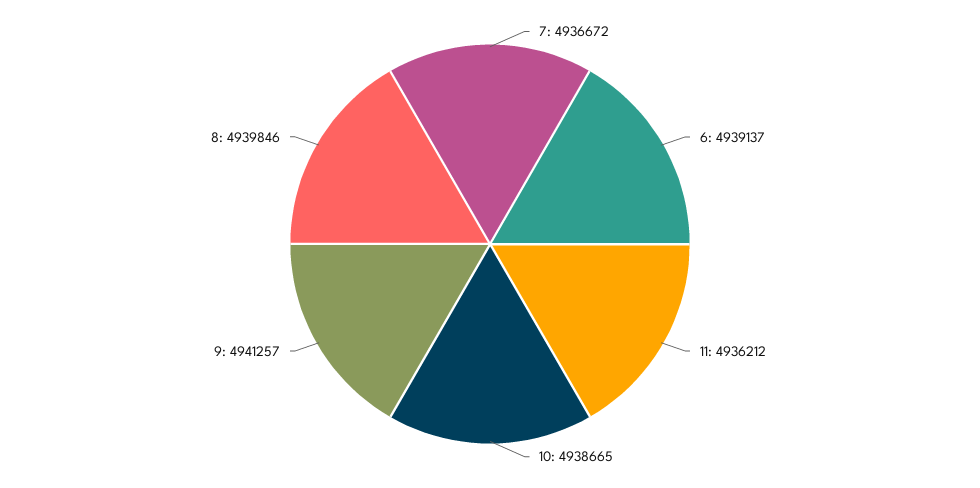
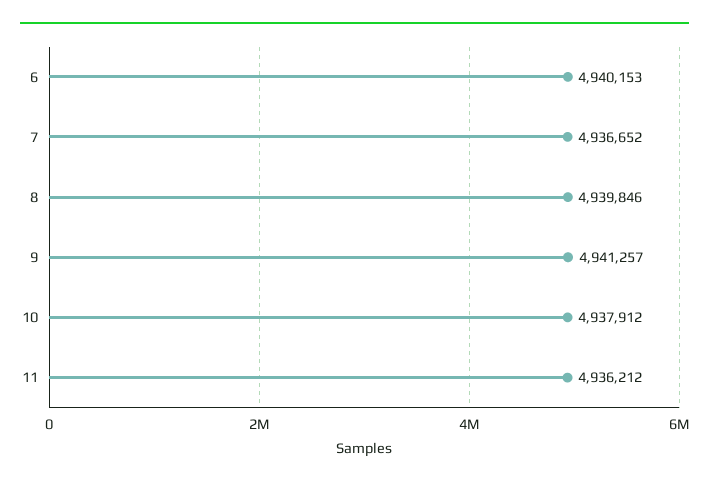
  {
-   "7": 4936672,
+   "7": 4936652,
-   "6": 4939137,
+   "6": 4940153,
    "11": 4936212,
-   "10": 4938665,
+   "10": 4937912,
    "9": 4941257,
    "8": 4939846
  }

